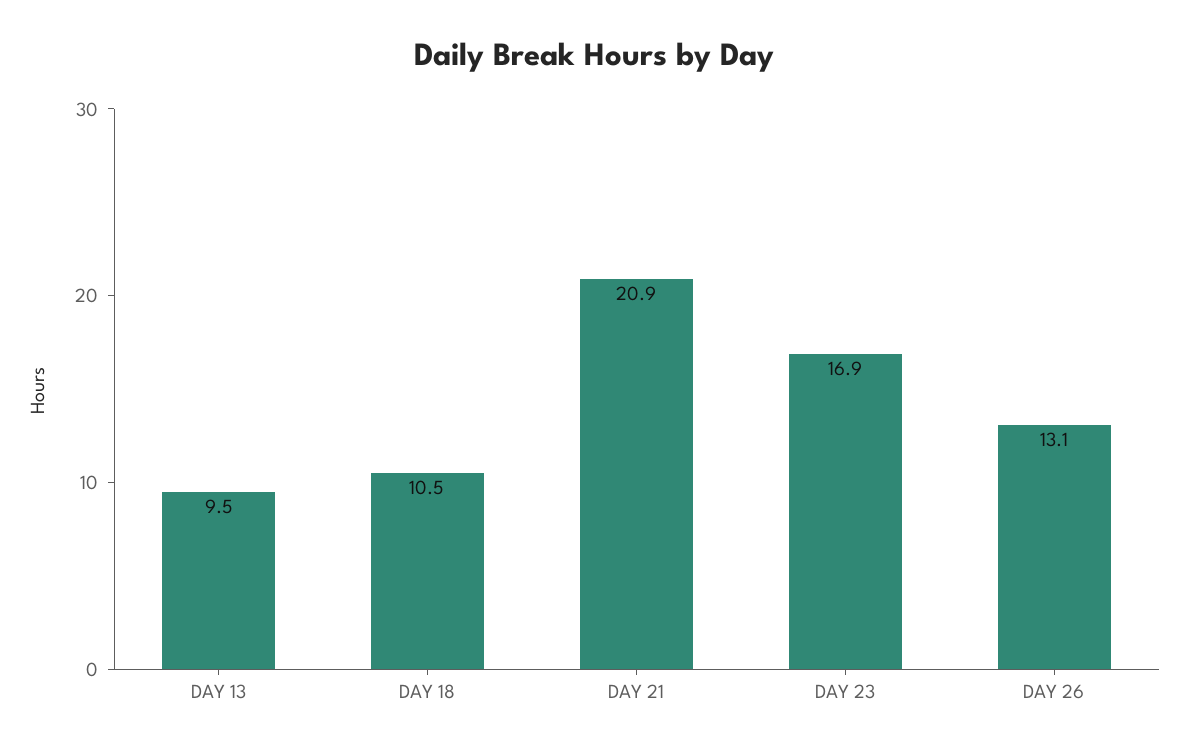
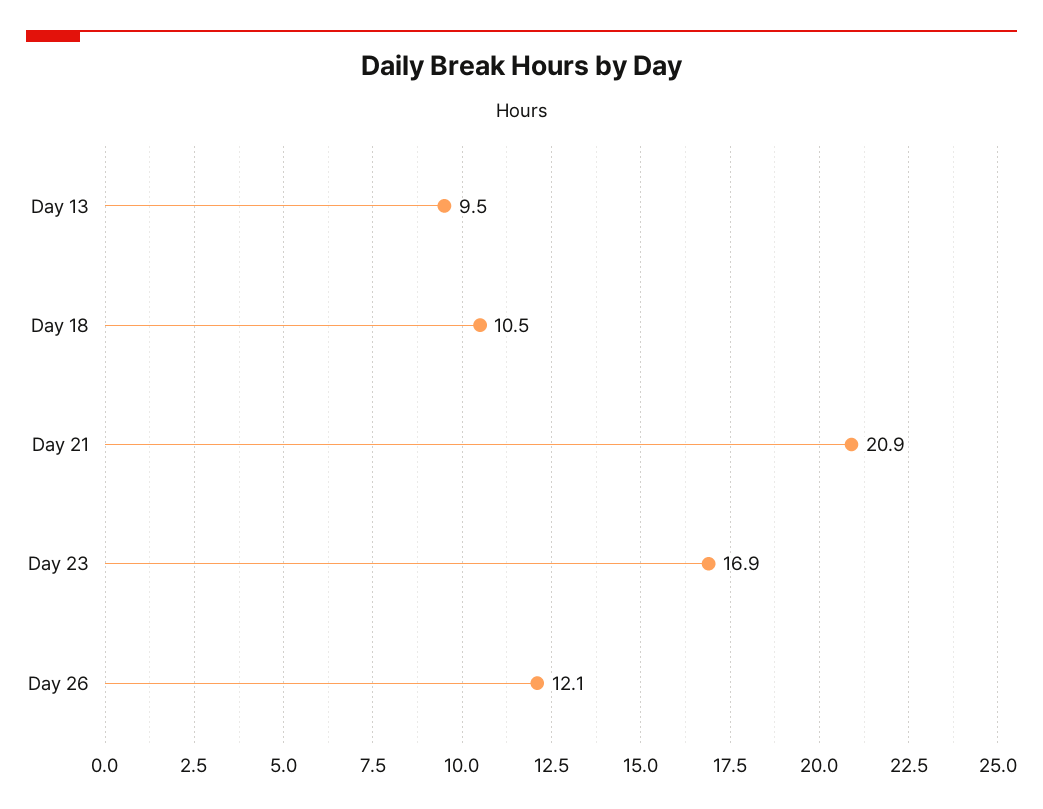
  {
    "DAY 13": 9.5,
    "DAY 18": 10.5,
    "DAY 21": 20.9,
    "DAY 23": 16.9,
-   "DAY 26": 13.1
+   "DAY 26": 12.1
  }

